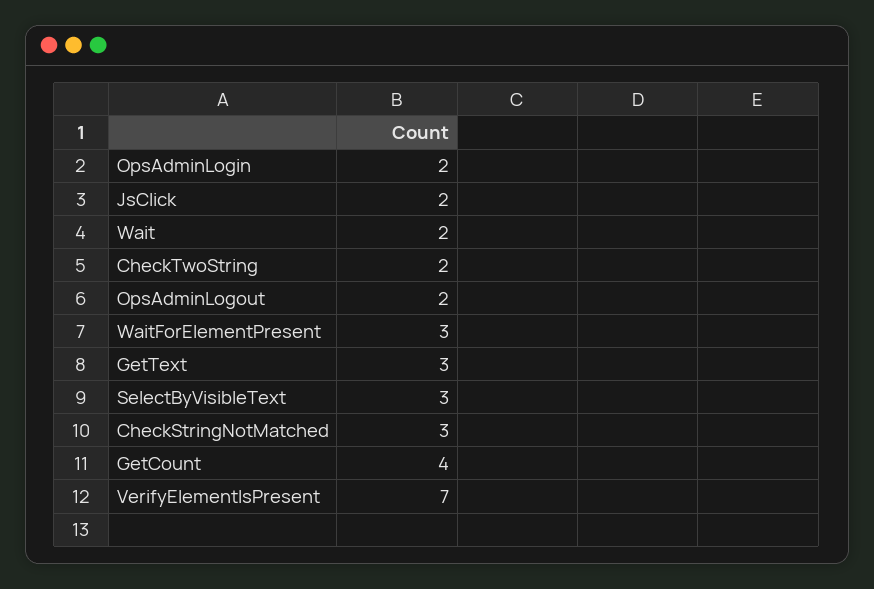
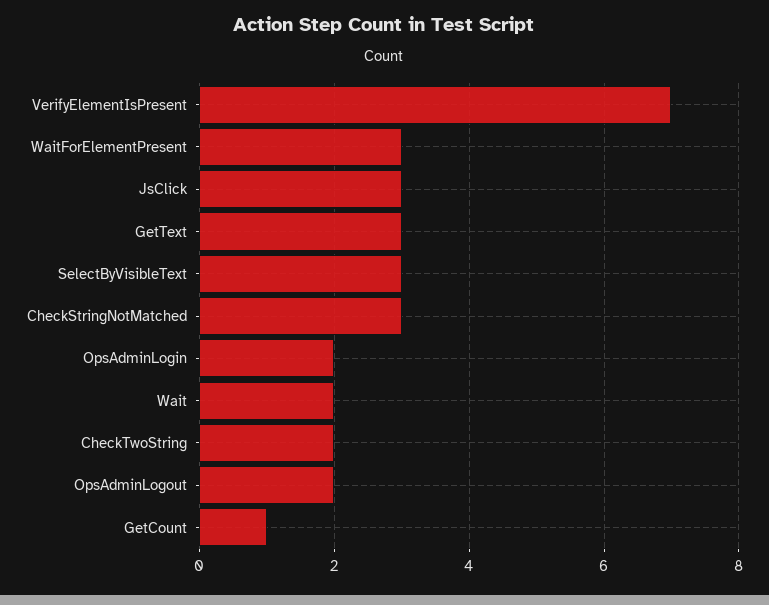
  {
    "OpsAdminLogin": 2,
-   "JsClick": 2,
+   "JsClick": 3,
    "Wait": 2,
    "CheckTwoString": 2,
    "OpsAdminLogout": 2,
    "WaitForElementPresent": 3,
    "GetText": 3,
    "SelectByVisibleText": 3,
    "CheckStringNotMatched": 3,
-   "GetCount": 4,
+   "GetCount": 1,
    "VerifyElementIsPresent": 7
  }

